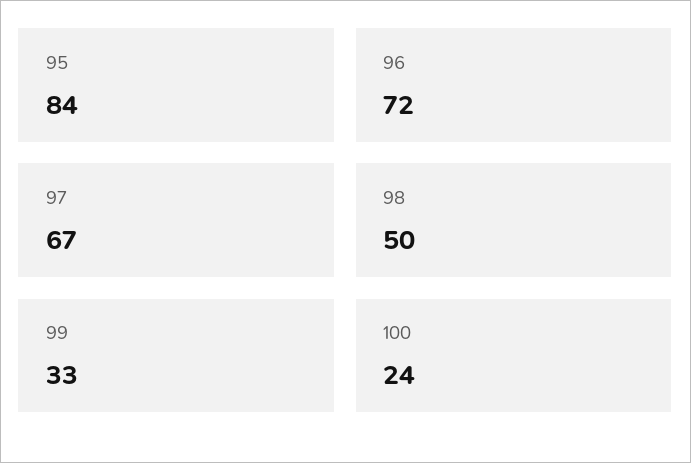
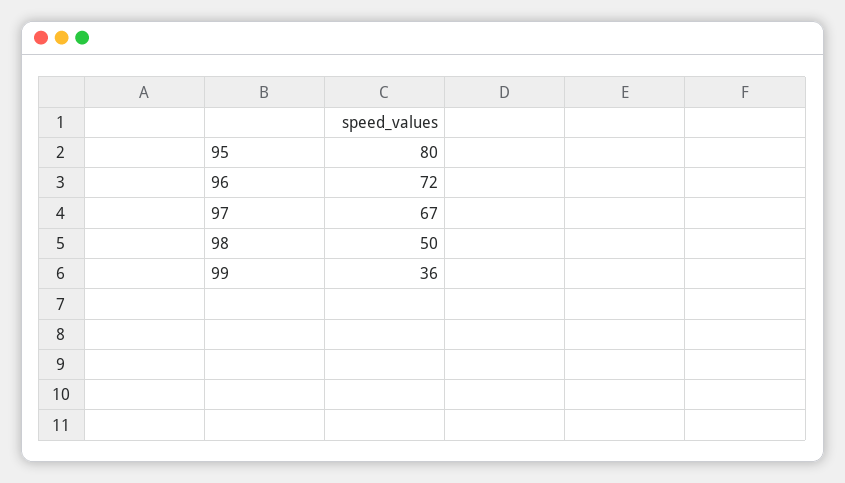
  {
-   "95": 84,
+   "95": 80,
    "96": 72,
    "97": 67,
    "98": 50,
-   "99": 33,
+   "99": 36
-   "100": 24
  }

